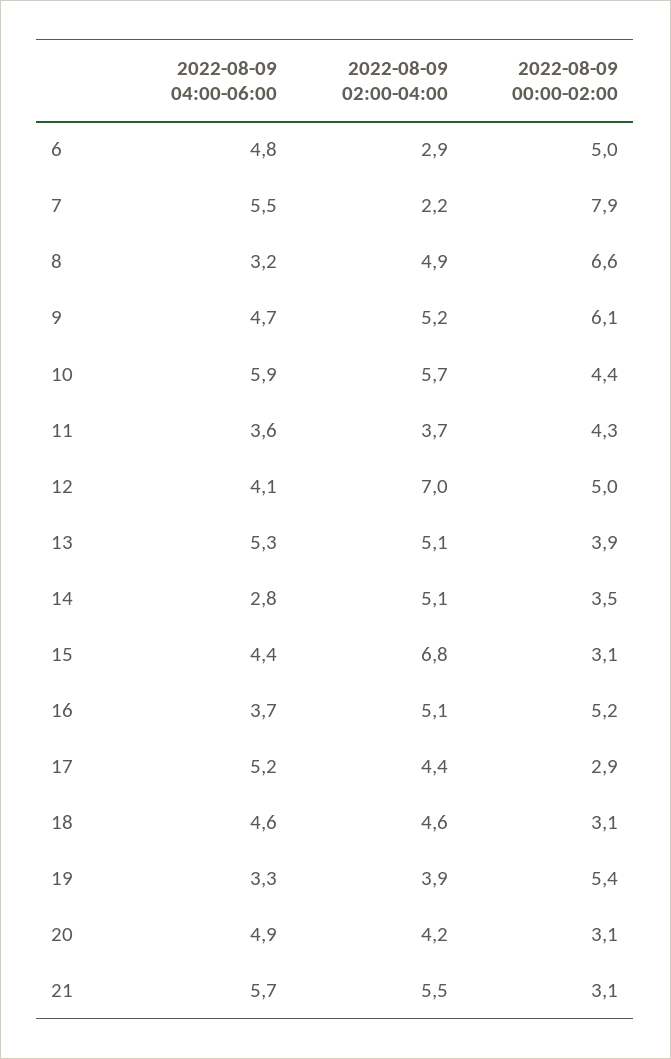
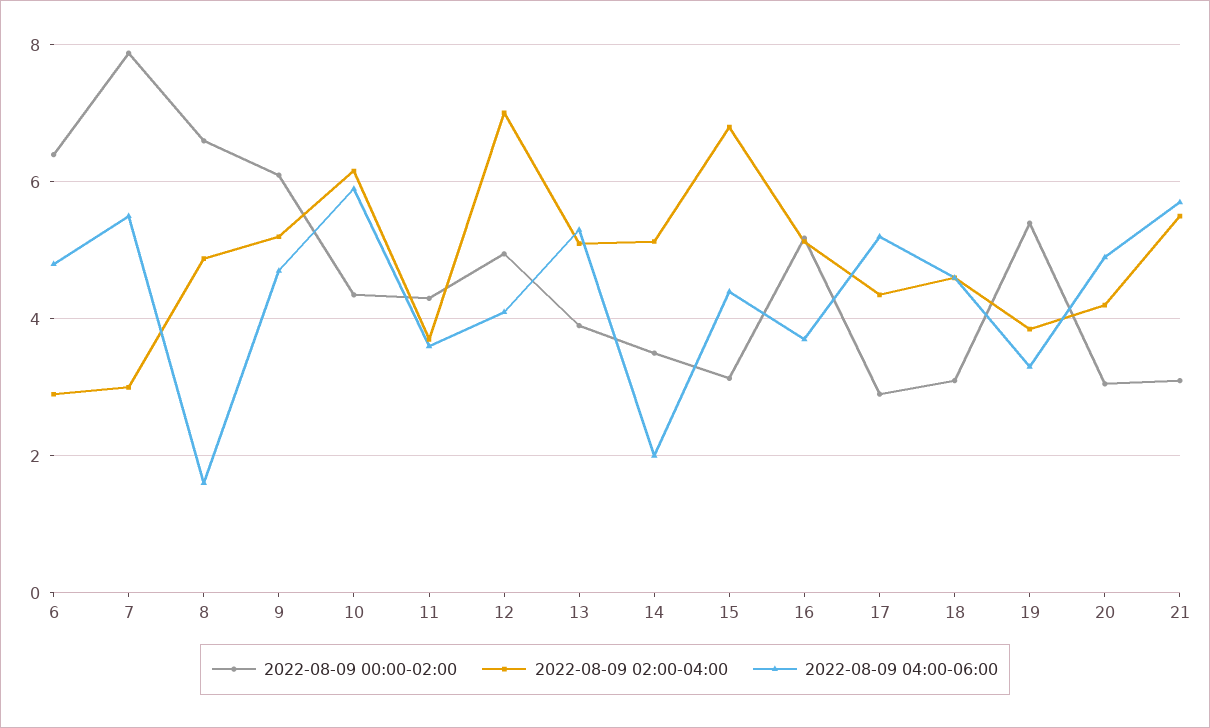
  {
    "2022-08-09 04:00-06:00": {
      "6": 4.8,
      "7": 5.5,
-     "8": 3.2,
+     "8": 1.6,
      "9": 4.7,
      "10": 5.9,
      "11": 3.6,
      "12": 4.1,
      "13": 5.3,
-     "14": 2.8,
+     "14": 2,
      "15": 4.4,
      "16": 3.7,
      "17": 5.2,
      "18": 4.6,
      "19": 3.3,
      "20": 4.9,
      "21": 5.7
    },
    "2022-08-09 02:00-04:00": {
      "6": 2.9,
-     "7": 2.2,
+     "7": 3,
      "8": 4.9,
      "9": 5.2,
-     "10": 5.7,
+     "10": 6.2,
      "11": 3.7,
      "12": 7,
      "13": 5.1,
      "14": 5.1,
      "15": 6.8,
      "16": 5.1,
      "17": 4.4,
      "18": 4.6,
      "19": 3.9,
      "20": 4.2,
      "21": 5.5
    },
    "2022-08-09 00:00-02:00": {
-     "6": 5,
+     "6": 6.4,
      "7": 7.9,
      "8": 6.6,
      "9": 6.1,
      "10": 4.4,
      "11": 4.3,
      "12": 5,
      "13": 3.9,
      "14": 3.5,
      "15": 3.1,
      "16": 5.2,
      "17": 2.9,
      "18": 3.1,
      "19": 5.4,
      "20": 3.1,
      "21": 3.1
    }
  }

